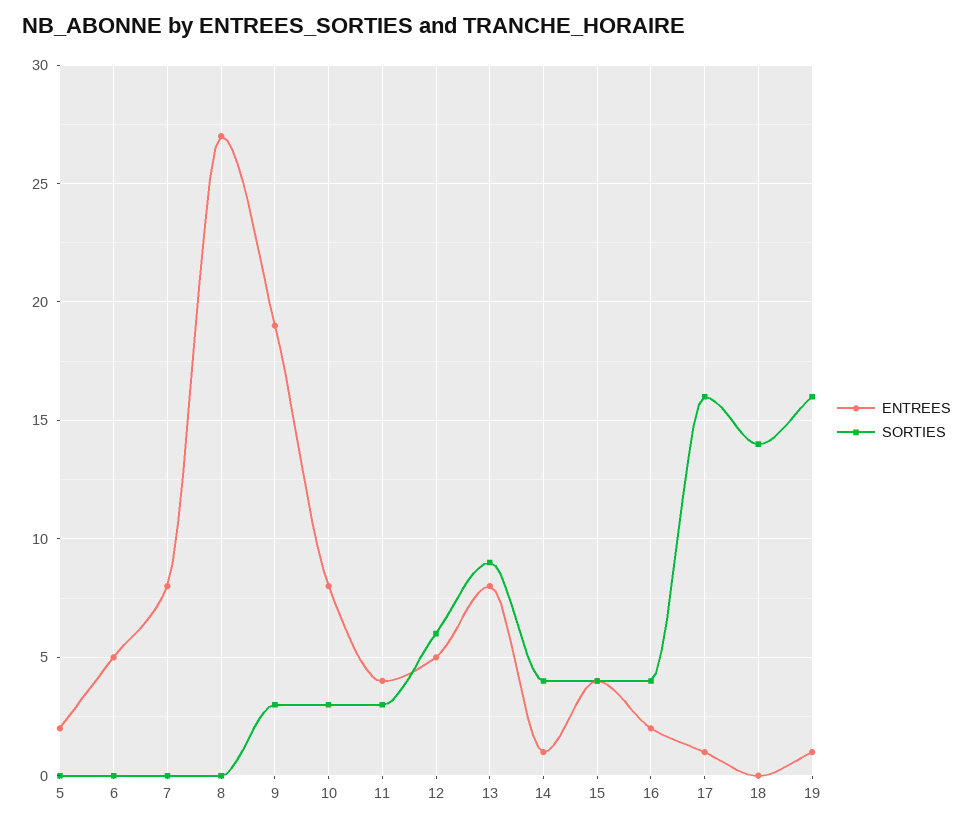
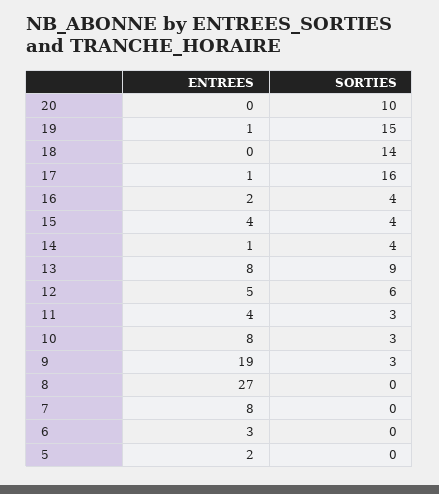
  {
    "ENTREES": {
      "5": 2,
-     "6": 5,
+     "6": 3,
      "7": 8,
      "8": 27,
      "9": 19,
      "10": 8,
      "11": 4,
      "12": 5,
      "13": 8,
      "14": 1,
      "15": 4,
      "16": 2,
      "17": 1,
      "18": 0,
-     "19": 1
+     "19": 1,
+     "20": 0
    },
    "SORTIES": {
      "5": 0,
      "6": 0,
      "7": 0,
      "8": 0,
      "9": 3,
      "10": 3,
      "11": 3,
      "12": 6,
      "13": 9,
      "14": 4,
      "15": 4,
      "16": 4,
      "17": 16,
      "18": 14,
-     "19": 16
+     "19": 15,
+     "20": 10
    }
  }

